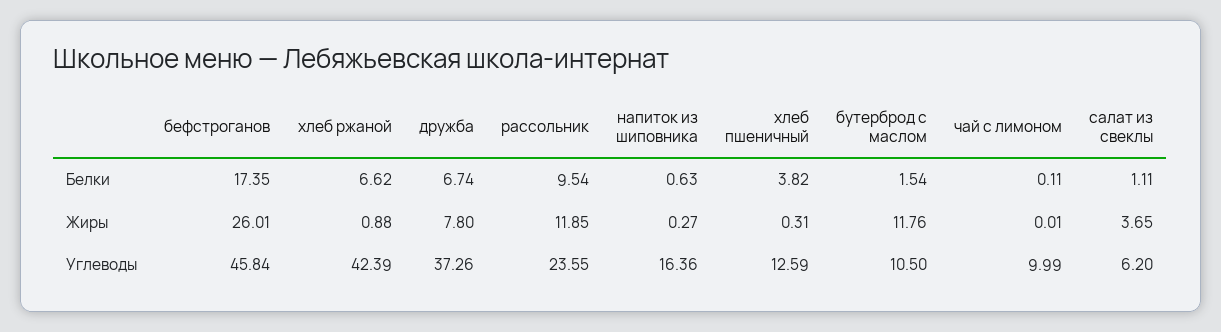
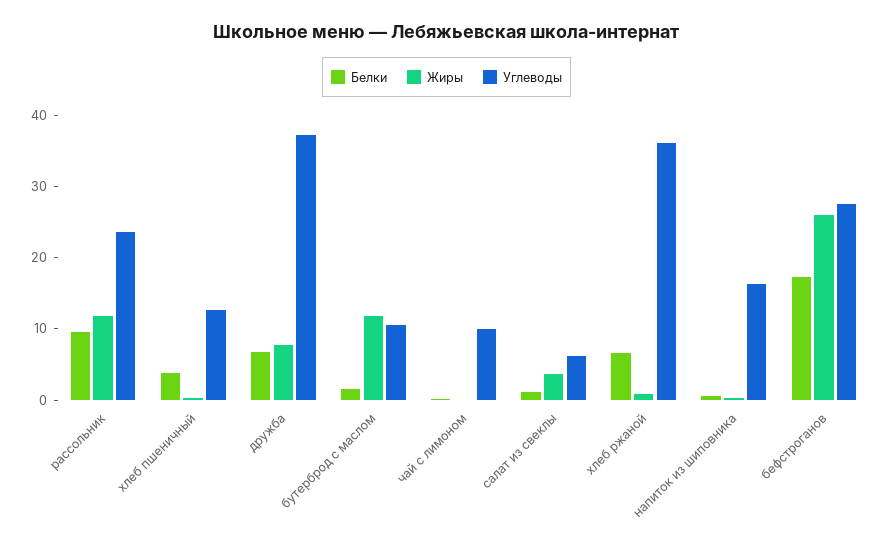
  {
    "Белки": {
      "бефстроганов": 17.35,
      "хлеб ржаной": 6.62,
      "дружба": 6.74,
      "рассольник": 9.54,
      "напиток из шиповника": 0.63,
      "хлеб пшеничный": 3.82,
      "бутерброд с маслом": 1.54,
      "чай с лимоном": 0.11,
      "салат из свеклы": 1.11
    },
    "Жиры": {
      "бефстроганов": 26.01,
      "хлеб ржаной": 0.88,
      "дружба": 7.8,
      "рассольник": 11.85,
      "напиток из шиповника": 0.27,
      "хлеб пшеничный": 0.31,
      "бутерброд с маслом": 11.76,
      "чай с лимоном": 0.01,
      "салат из свеклы": 3.65
    },
    "Углеводы": {
-     "бефстроганов": 45.84,
+     "бефстроганов": 28,
-     "хлеб ржаной": 42.39,
+     "хлеб ржаной": 36,
      "дружба": 37.26,
      "рассольник": 23.55,
      "напиток из шиповника": 16.36,
      "хлеб пшеничный": 12.59,
      "бутерброд с маслом": 10.5,
      "чай с лимоном": 9.99,
      "салат из свеклы": 6.2
    }
  }

